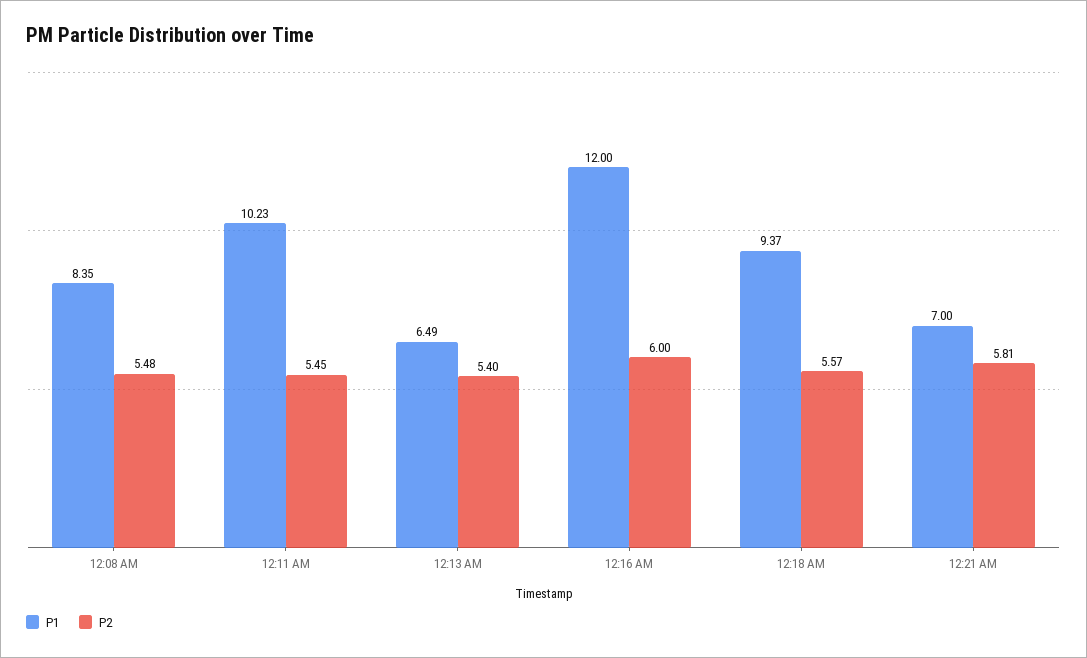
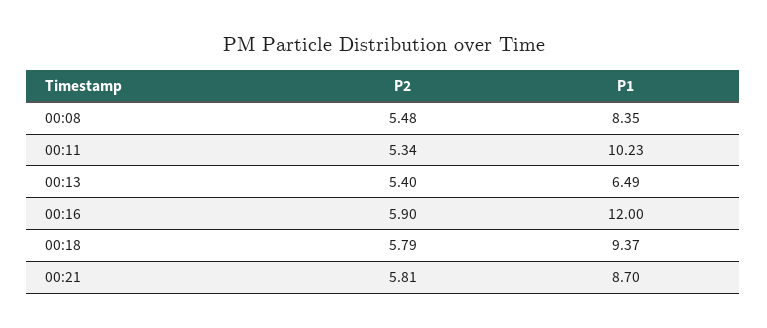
  {
    "P1": {
      "12:08 AM": 8.35,
      "12:11 AM": 10.23,
      "12:13 AM": 6.49,
      "12:16 AM": 12,
      "12:18 AM": 9.37,
-     "12:21 AM": 7
+     "12:21 AM": 8.7
    },
    "P2": {
      "12:08 AM": 5.48,
-     "12:11 AM": 5.45,
+     "12:11 AM": 5.34,
      "12:13 AM": 5.4,
-     "12:16 AM": 6,
+     "12:16 AM": 5.9,
-     "12:18 AM": 5.57,
+     "12:18 AM": 5.79,
      "12:21 AM": 5.81
    }
  }

